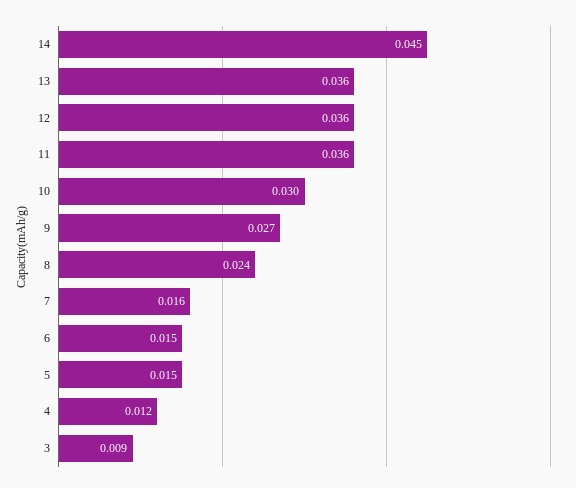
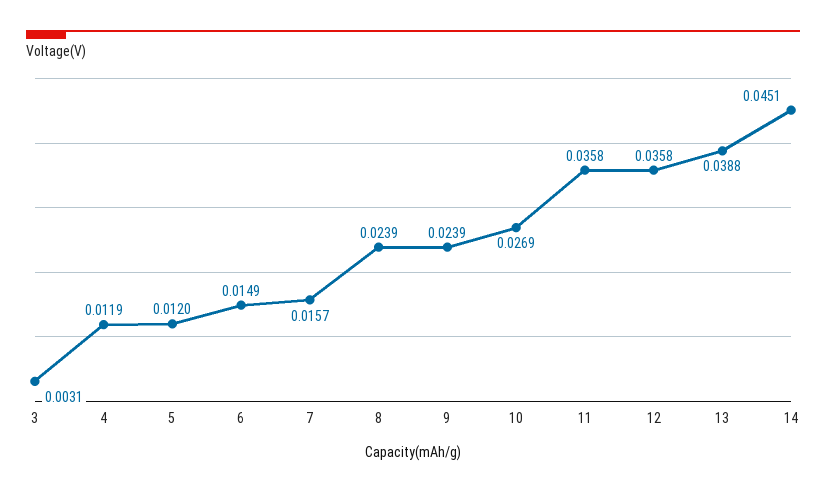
  {
    "14": 0.0451,
-   "13": 0.036,
+   "13": 0.0388,
    "12": 0.0358,
    "11": 0.0358,
-   "10": 0.03,
+   "10": 0.0269,
-   "9": 0.027,
+   "9": 0.0239,
    "8": 0.0239,
    "7": 0.0157,
    "6": 0.0149,
-   "5": 0.015,
+   "5": 0.012,
    "4": 0.0119,
-   "3": 0.009
+   "3": 0.0031
  }

